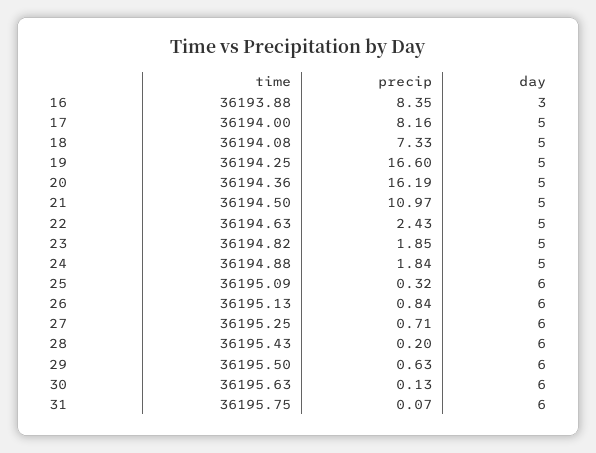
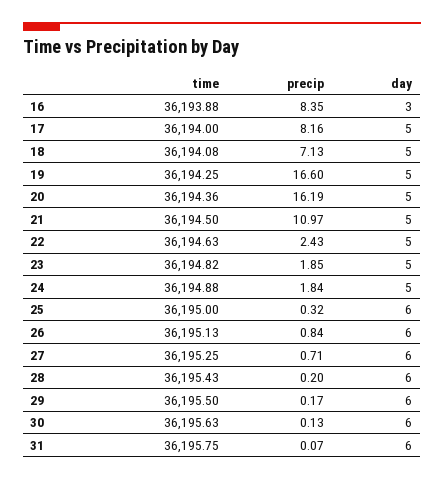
  {
    "time": {
      "16": 36193.88,
      "17": 36194,
      "18": 36194.08,
      "19": 36194.25,
      "20": 36194.36,
      "21": 36194.5,
      "22": 36194.63,
      "23": 36194.82,
      "24": 36194.88,
-     "25": 36195.09,
+     "25": 36195,
      "26": 36195.13,
      "27": 36195.25,
      "28": 36195.43,
      "29": 36195.5,
      "30": 36195.63,
      "31": 36195.75
    },
    "precip": {
      "16": 8.35,
      "17": 8.16,
-     "18": 7.33,
+     "18": 7.13,
      "19": 16.6,
      "20": 16.19,
      "21": 10.97,
      "22": 2.43,
      "23": 1.85,
      "24": 1.84,
      "25": 0.32,
      "26": 0.84,
      "27": 0.71,
      "28": 0.2,
-     "29": 0.63,
+     "29": 0.17,
      "30": 0.13,
      "31": 0.07
    },
    "day": {
      "16": 3,
      "17": 5,
      "18": 5,
      "19": 5,
      "20": 5,
      "21": 5,
      "22": 5,
      "23": 5,
      "24": 5,
      "25": 6,
      "26": 6,
      "27": 6,
      "28": 6,
      "29": 6,
      "30": 6,
      "31": 6
    }
  }

